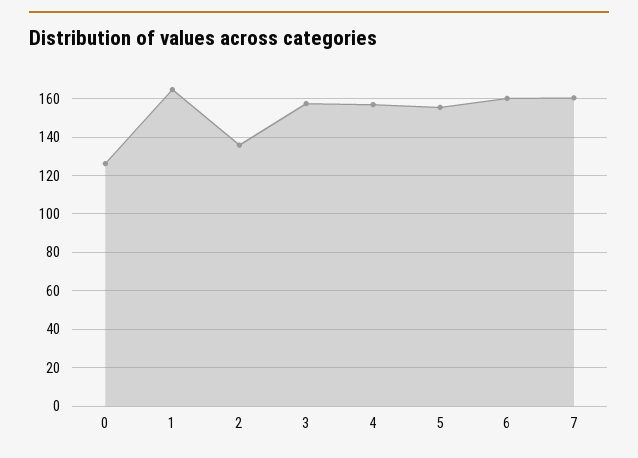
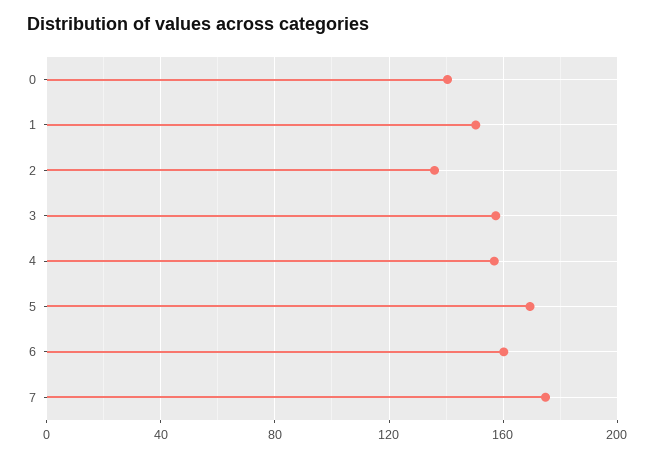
  {
-   "0": 125,
+   "0": 140,
-   "1": 165,
+   "1": 150,
    "2": 135,
    "3": 155,
    "4": 155,
-   "5": 155,
+   "5": 170,
    "6": 160,
-   "7": 160
+   "7": 175
  }

